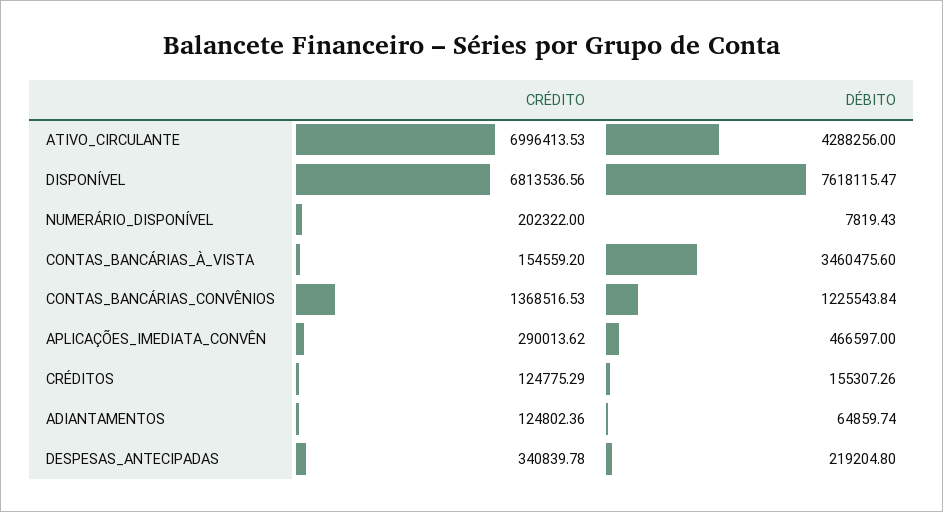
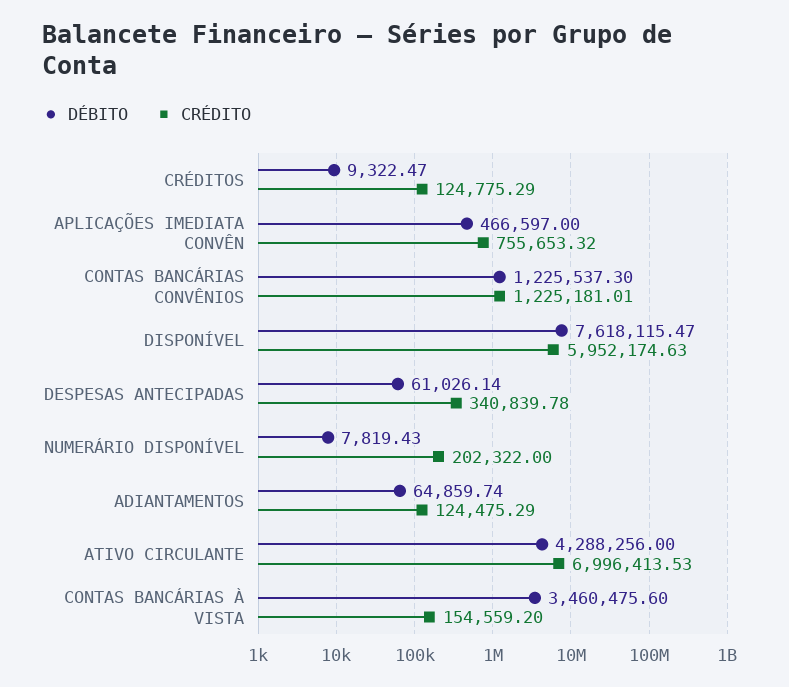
  {
    "CRÉDITO": {
      "ATIVO_CIRCULANTE": 6996413.53,
-     "DISPONÍVEL": 6813536.56,
+     "DISPONÍVEL": 5952174.63,
      "NUMERÁRIO_DISPONÍVEL": 202322,
      "CONTAS_BANCÁRIAS_À_VISTA": 154559.2,
-     "CONTAS_BANCÁRIAS_CONVÊNIOS": 1368516.53,
+     "CONTAS_BANCÁRIAS_CONVÊNIOS": 1225181.01,
-     "APLICAÇÕES_IMEDIATA_CONVÊN": 290013.62,
+     "APLICAÇÕES_IMEDIATA_CONVÊN": 755653.32,
      "CRÉDITOS": 124775.29,
-     "ADIANTAMENTOS": 124802.36,
+     "ADIANTAMENTOS": 124475.29,
      "DESPESAS_ANTECIPADAS": 340839.78
    },
    "DÉBITO": {
      "ATIVO_CIRCULANTE": 4288256,
      "DISPONÍVEL": 7618115.47,
      "NUMERÁRIO_DISPONÍVEL": 7819.43,
      "CONTAS_BANCÁRIAS_À_VISTA": 3460475.6,
-     "CONTAS_BANCÁRIAS_CONVÊNIOS": 1225543.84,
+     "CONTAS_BANCÁRIAS_CONVÊNIOS": 1225537.3,
      "APLICAÇÕES_IMEDIATA_CONVÊN": 466597,
-     "CRÉDITOS": 155307.26,
+     "CRÉDITOS": 9322.47,
      "ADIANTAMENTOS": 64859.74,
-     "DESPESAS_ANTECIPADAS": 219204.8
+     "DESPESAS_ANTECIPADAS": 61026.14
    }
  }

